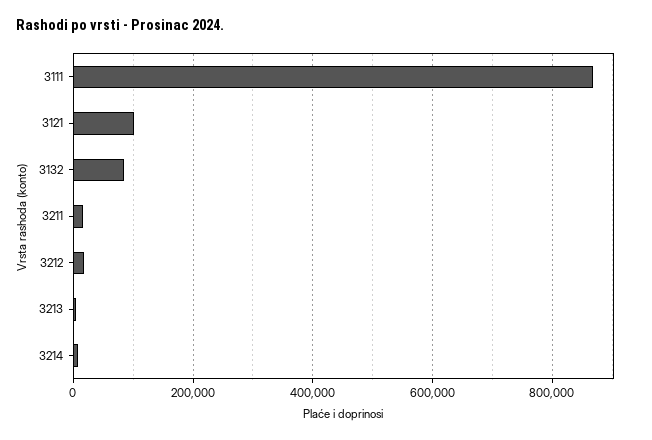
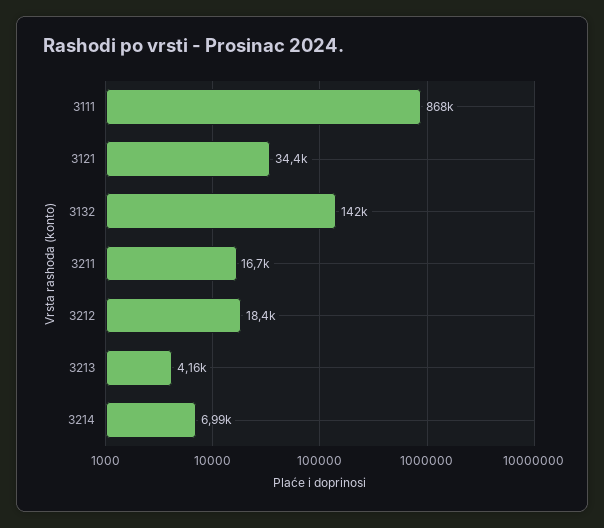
  {
    "3111": 868000,
-   "3121": 100000,
+   "3121": 34400,
-   "3132": 80000,
+   "3132": 142000,
    "3211": 16700,
    "3212": 18400,
    "3213": 4160,
    "3214": 6990
  }

